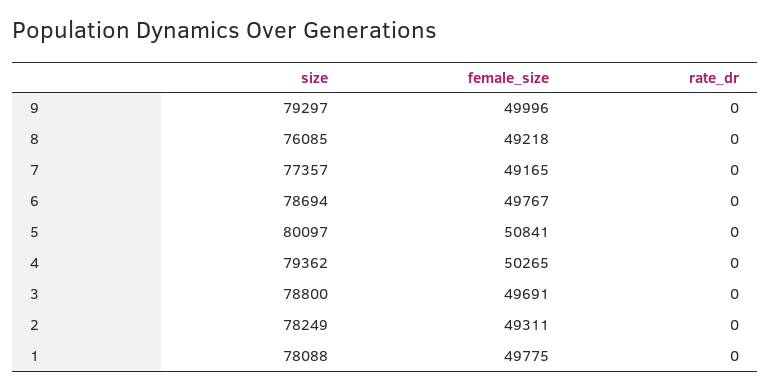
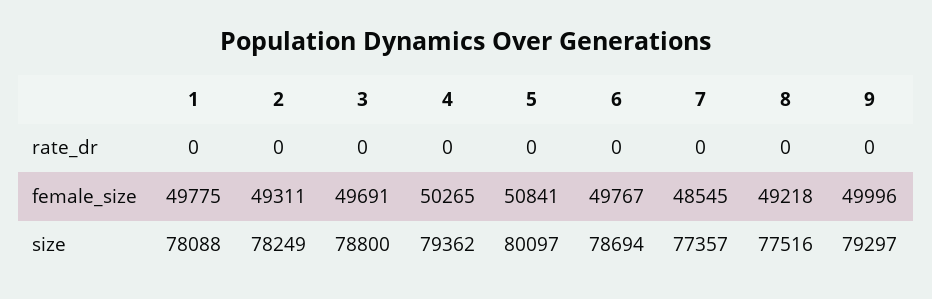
  {
    "size": {
      "9": 79297,
-     "8": 76085,
+     "8": 77516,
      "7": 77357,
      "6": 78694,
      "5": 80097,
      "4": 79362,
      "3": 78800,
      "2": 78249,
      "1": 78088
    },
    "female_size": {
      "9": 49996,
      "8": 49218,
-     "7": 49165,
+     "7": 48545,
      "6": 49767,
      "5": 50841,
      "4": 50265,
      "3": 49691,
      "2": 49311,
      "1": 49775
    },
    "rate_dr": {
      "9": 0,
      "8": 0,
      "7": 0,
      "6": 0,
      "5": 0,
      "4": 0,
      "3": 0,
      "2": 0,
      "1": 0
    }
  }

